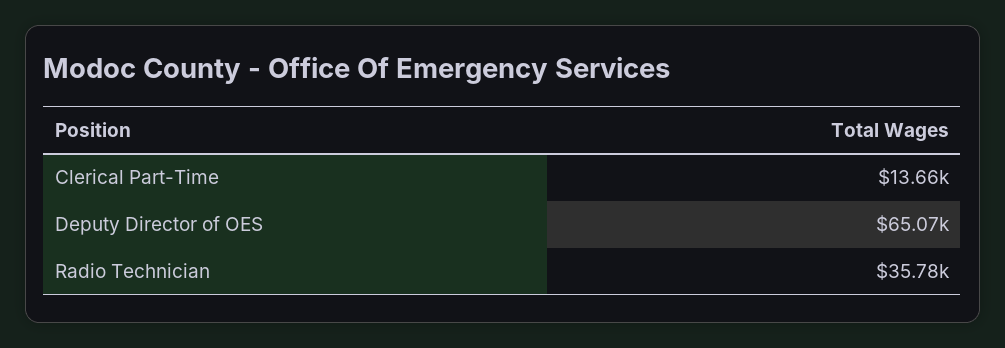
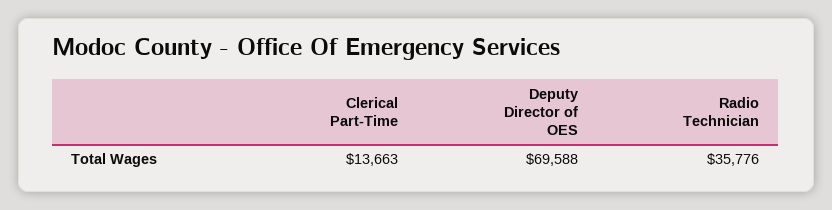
  {
    "Clerical Part-Time": 13663,
-   "Deputy Director of OES": 65070,
+   "Deputy Director of OES": 69588,
    "Radio Technician": 35776
  }

